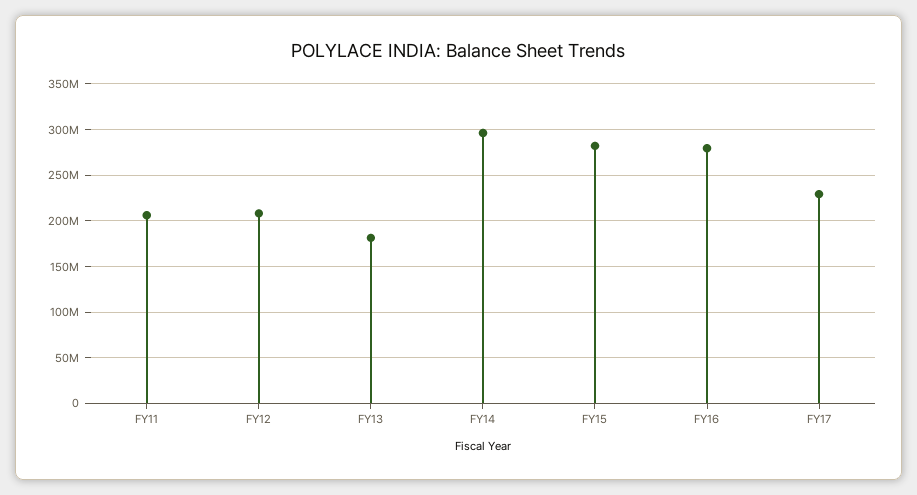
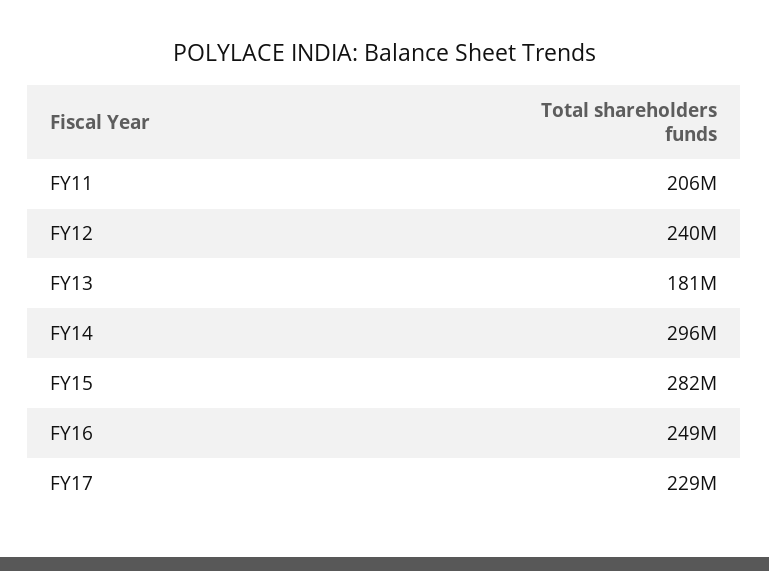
  {
    "FY11": 206000000,
-   "FY12": 210000000,
+   "FY12": 240000000,
    "FY13": 181000000,
    "FY14": 296000000,
    "FY15": 282000000,
-   "FY16": 280000000,
+   "FY16": 249000000,
    "FY17": 229000000
  }

